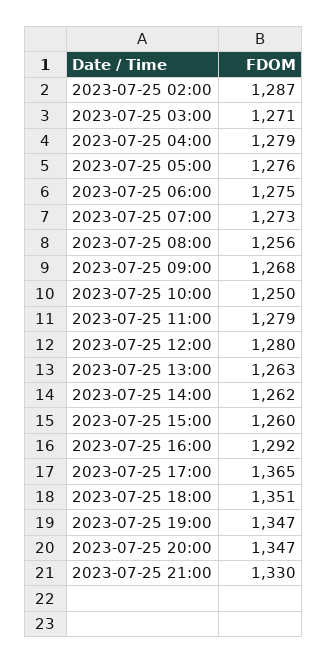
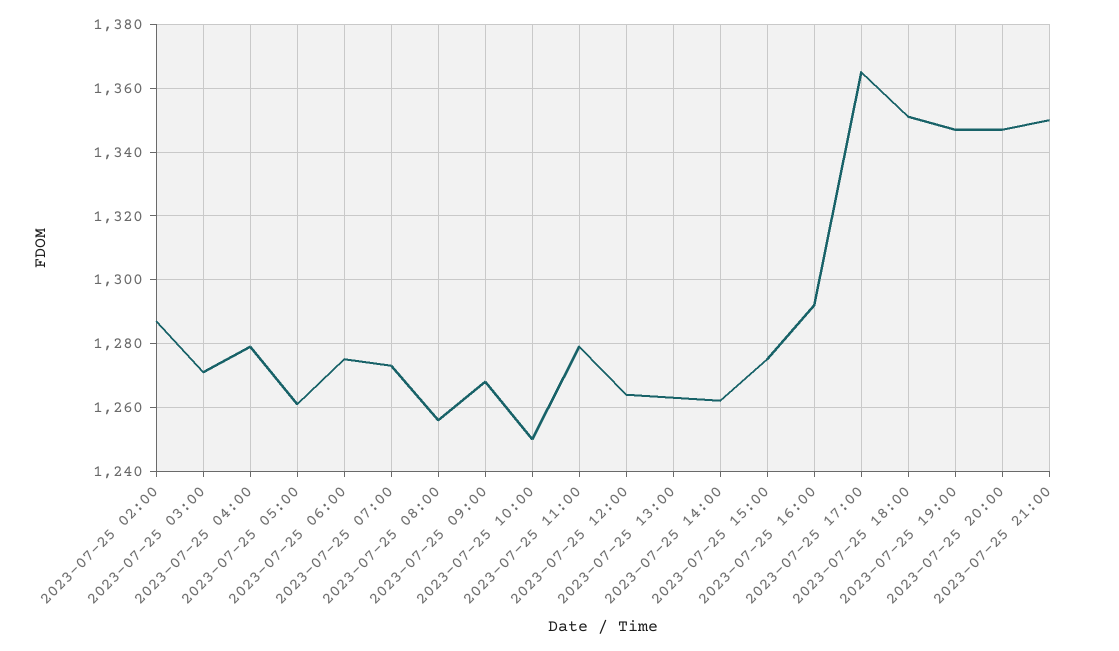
  {
    "2023-07-25 02:00": 1287,
    "2023-07-25 03:00": 1271,
    "2023-07-25 04:00": 1279,
-   "2023-07-25 05:00": 1276,
+   "2023-07-25 05:00": 1260,
    "2023-07-25 06:00": 1275,
    "2023-07-25 07:00": 1273,
    "2023-07-25 08:00": 1256,
    "2023-07-25 09:00": 1268,
    "2023-07-25 10:00": 1250,
    "2023-07-25 11:00": 1279,
-   "2023-07-25 12:00": 1280,
+   "2023-07-25 12:00": 1265,
    "2023-07-25 13:00": 1263,
    "2023-07-25 14:00": 1262,
-   "2023-07-25 15:00": 1260,
+   "2023-07-25 15:00": 1275,
    "2023-07-25 16:00": 1292,
    "2023-07-25 17:00": 1365,
    "2023-07-25 18:00": 1351,
    "2023-07-25 19:00": 1347,
    "2023-07-25 20:00": 1347,
-   "2023-07-25 21:00": 1330
+   "2023-07-25 21:00": 1350
  }

